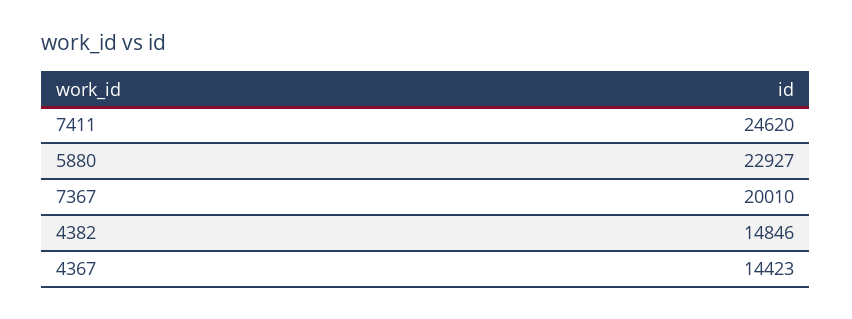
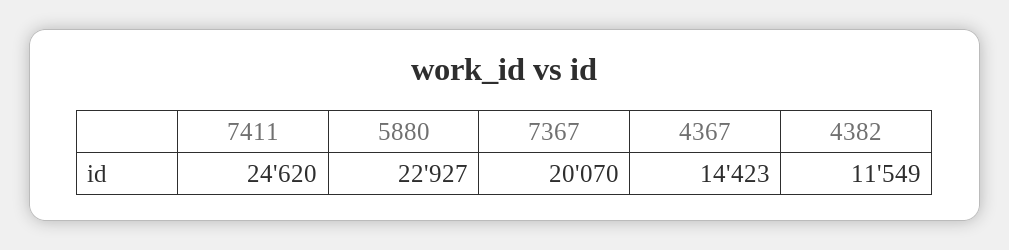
  {
    "7411": 24620,
    "5880": 22927,
-   "7367": 20010,
+   "7367": 20070,
-   "4382": 14846,
+   "4382": 11549,
    "4367": 14423
  }

